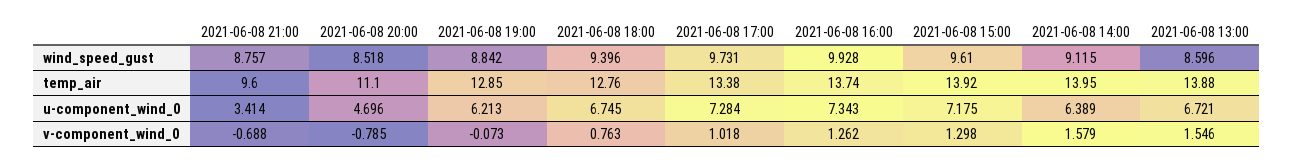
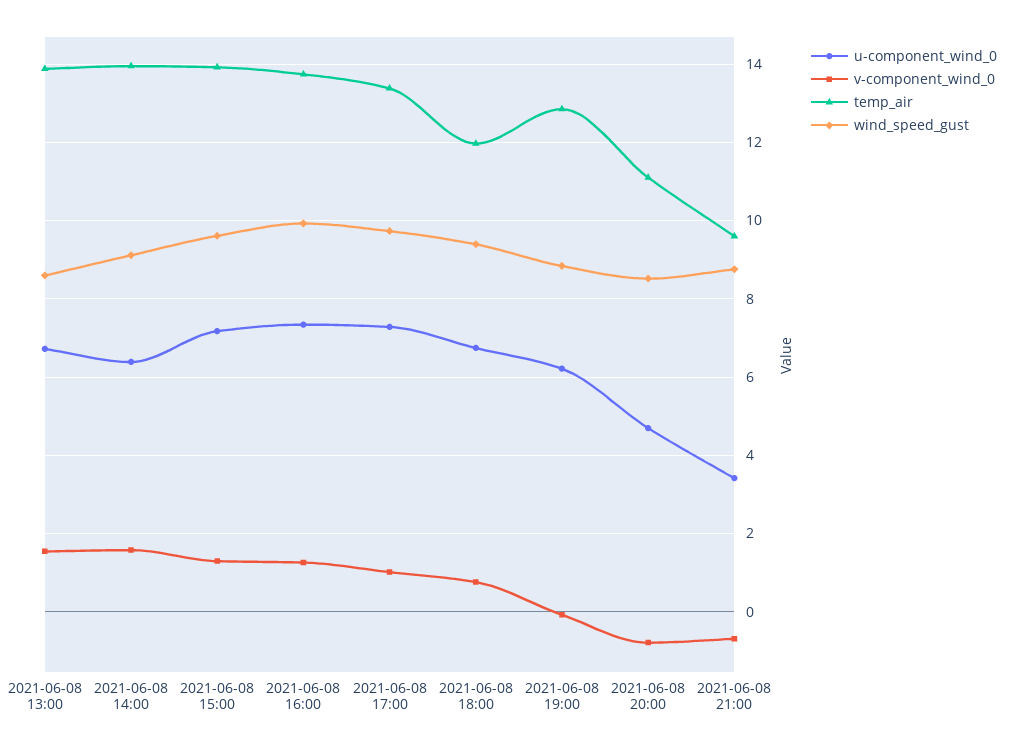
  {
    "wind_speed_gust": {
      "2021-06-08 21:00": 8.757,
      "2021-06-08 20:00": 8.518,
      "2021-06-08 19:00": 8.842,
      "2021-06-08 18:00": 9.396,
      "2021-06-08 17:00": 9.731,
      "2021-06-08 16:00": 9.928,
      "2021-06-08 15:00": 9.61,
      "2021-06-08 14:00": 9.115,
      "2021-06-08 13:00": 8.596
    },
    "temp_air": {
      "2021-06-08 21:00": 9.6,
      "2021-06-08 20:00": 11.1,
      "2021-06-08 19:00": 12.85,
-     "2021-06-08 18:00": 12.76,
+     "2021-06-08 18:00": 12,
      "2021-06-08 17:00": 13.38,
      "2021-06-08 16:00": 13.74,
      "2021-06-08 15:00": 13.92,
      "2021-06-08 14:00": 13.95,
      "2021-06-08 13:00": 13.88
    },
    "u-component_wind_0": {
      "2021-06-08 21:00": 3.414,
      "2021-06-08 20:00": 4.696,
      "2021-06-08 19:00": 6.213,
      "2021-06-08 18:00": 6.745,
      "2021-06-08 17:00": 7.284,
      "2021-06-08 16:00": 7.343,
      "2021-06-08 15:00": 7.175,
      "2021-06-08 14:00": 6.389,
      "2021-06-08 13:00": 6.721
    },
    "v-component_wind_0": {
      "2021-06-08 21:00": -0.688,
      "2021-06-08 20:00": -0.785,
      "2021-06-08 19:00": -0.073,
      "2021-06-08 18:00": 0.763,
      "2021-06-08 17:00": 1.018,
      "2021-06-08 16:00": 1.262,
      "2021-06-08 15:00": 1.298,
      "2021-06-08 14:00": 1.579,
      "2021-06-08 13:00": 1.546
    }
  }

